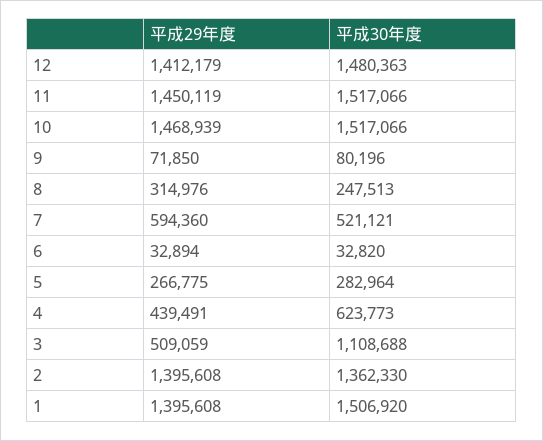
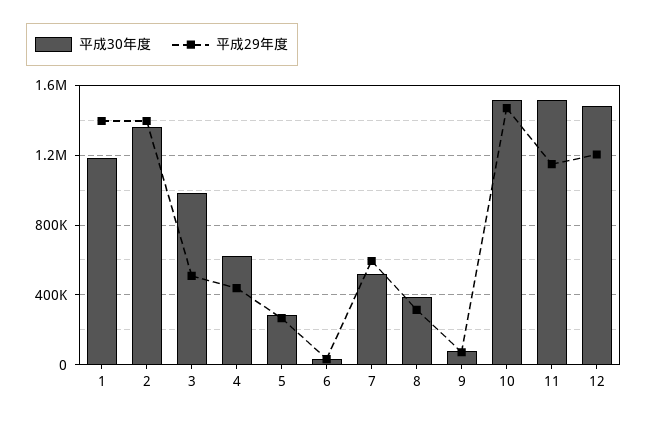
  {
    "平成29年度": {
-     "12": 1412179,
+     "12": 1200000,
-     "11": 1450119,
+     "11": 1150000,
      "10": 1468939,
      "9": 71850,
      "8": 314976,
      "7": 594360,
      "6": 32894,
      "5": 266775,
      "4": 439491,
      "3": 509059,
      "2": 1395608,
      "1": 1395608
    },
    "平成30年度": {
      "12": 1480363,
      "11": 1517066,
      "10": 1517066,
      "9": 80196,
-     "8": 247513,
+     "8": 400000,
      "7": 521121,
      "6": 32820,
      "5": 282964,
      "4": 623773,
-     "3": 1108688,
+     "3": 1000000,
      "2": 1362330,
-     "1": 1506920
+     "1": 1200000
    }
  }

